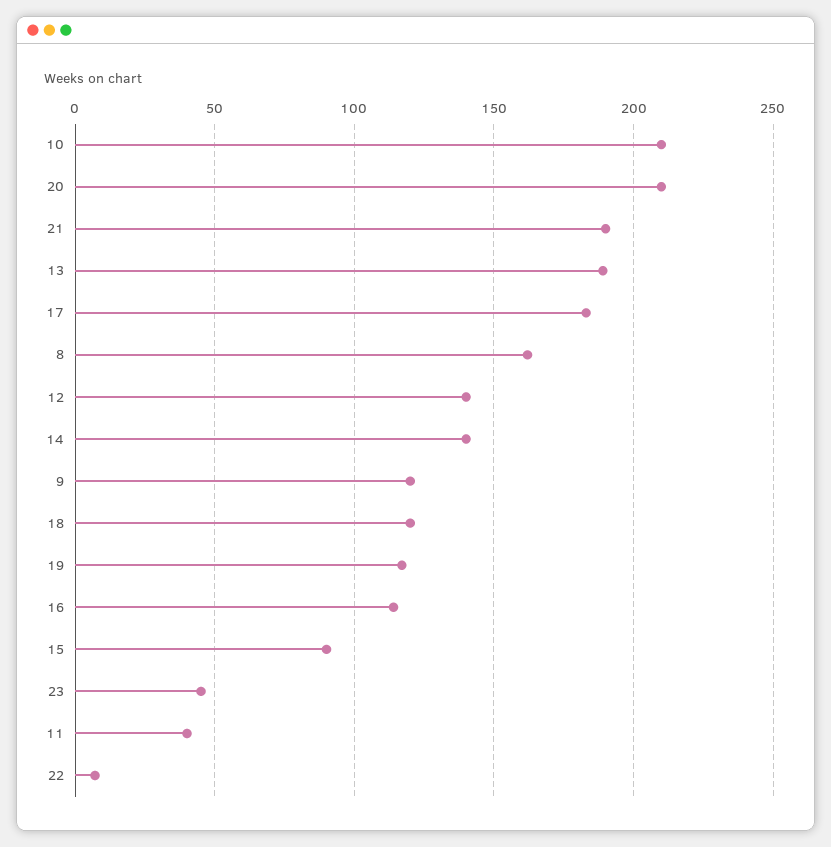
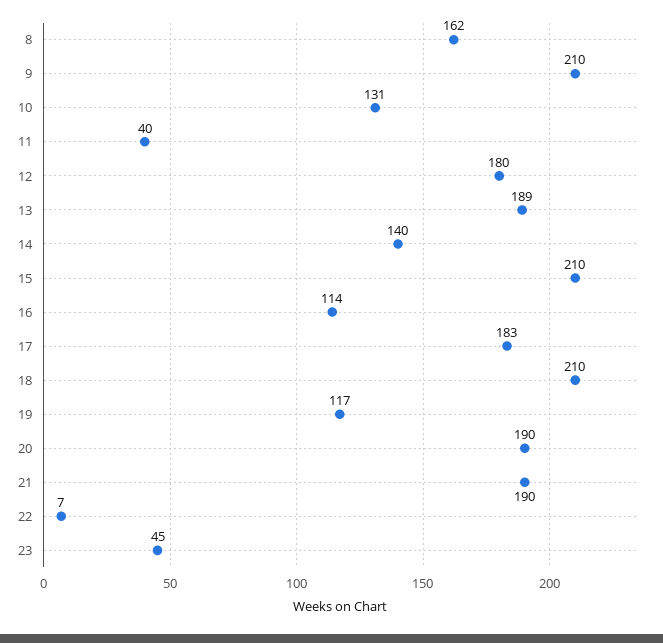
  {
-   "10": 210,
+   "10": 131,
-   "20": 210,
+   "20": 190,
    "21": 190,
    "13": 189,
    "17": 183,
    "8": 162,
-   "12": 140,
+   "12": 180,
    "14": 140,
-   "9": 120,
+   "9": 210,
-   "18": 120,
+   "18": 210,
    "19": 117,
    "16": 114,
-   "15": 90,
+   "15": 210,
    "23": 45,
    "11": 40,
    "22": 7
  }

